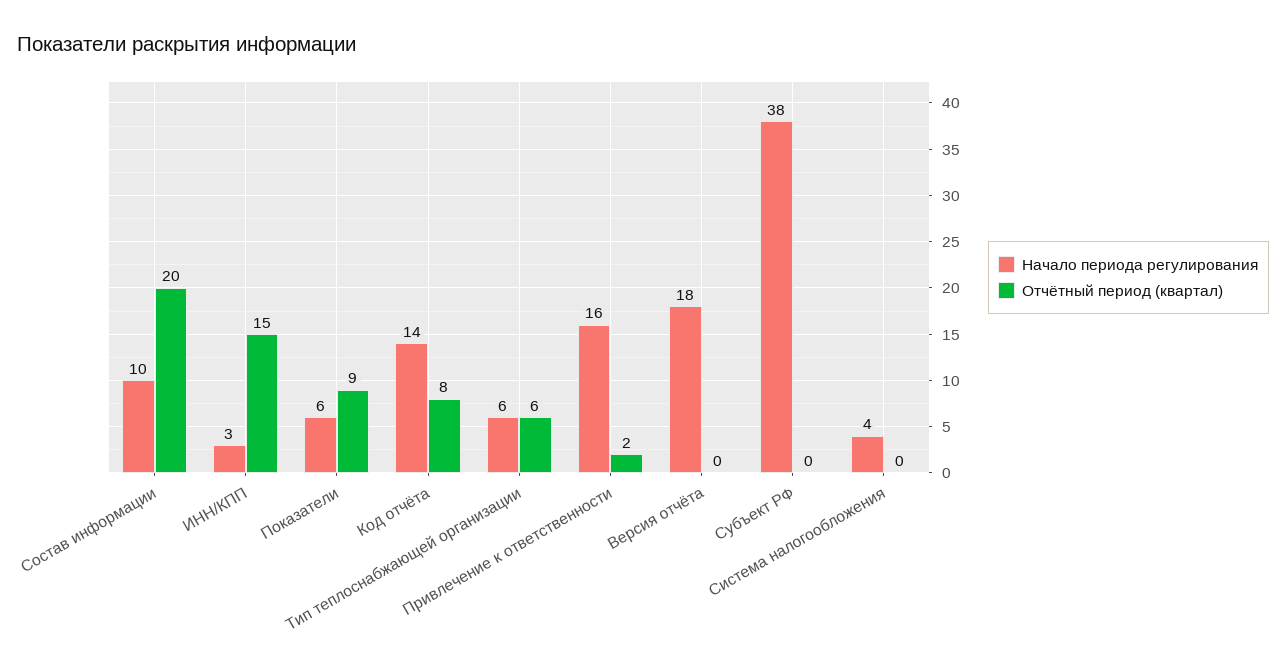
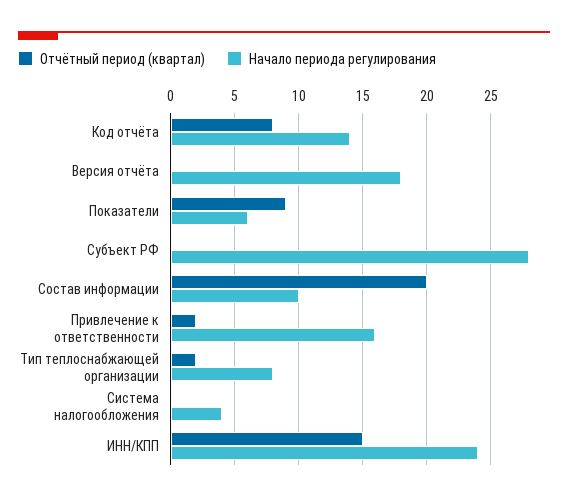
  {
    "Начало периода регулирования": {
      "Состав информации": 10,
-     "ИНН/КПП": 3,
+     "ИНН/КПП": 24,
      "Показатели": 6,
      "Код отчёта": 14,
-     "Тип теплоснабжающей организации": 6,
+     "Тип теплоснабжающей организации": 8,
      "Привлечение к ответственности": 16,
      "Версия отчёта": 18,
-     "Субъект РФ": 38,
+     "Субъект РФ": 28,
      "Система налогообложения": 4
    },
    "Отчётный период (квартал)": {
      "Состав информации": 20,
      "ИНН/КПП": 15,
      "Показатели": 9,
      "Код отчёта": 8,
-     "Тип теплоснабжающей организации": 6,
+     "Тип теплоснабжающей организации": 2,
      "Привлечение к ответственности": 2,
      "Версия отчёта": 0,
      "Субъект РФ": 0,
      "Система налогообложения": 0
    }
  }

